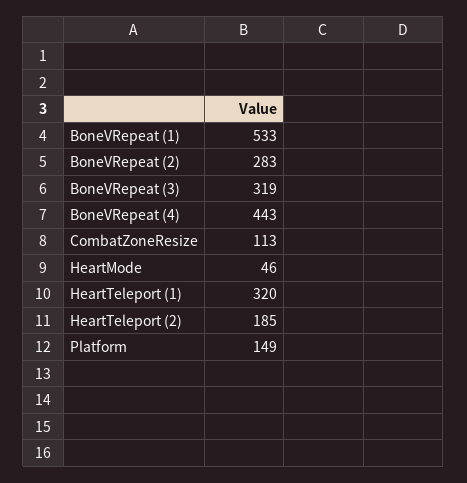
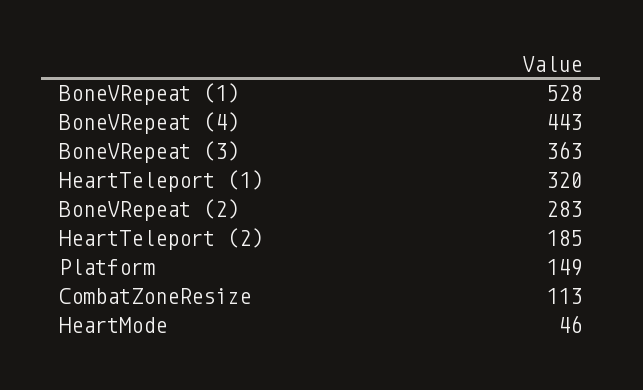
  {
-   "BoneVRepeat (1)": 533,
+   "BoneVRepeat (1)": 528,
    "BoneVRepeat (2)": 283,
-   "BoneVRepeat (3)": 319,
+   "BoneVRepeat (3)": 363,
    "BoneVRepeat (4)": 443,
    "CombatZoneResize": 113,
    "HeartMode": 46,
    "HeartTeleport (1)": 320,
    "HeartTeleport (2)": 185,
    "Platform": 149
  }

